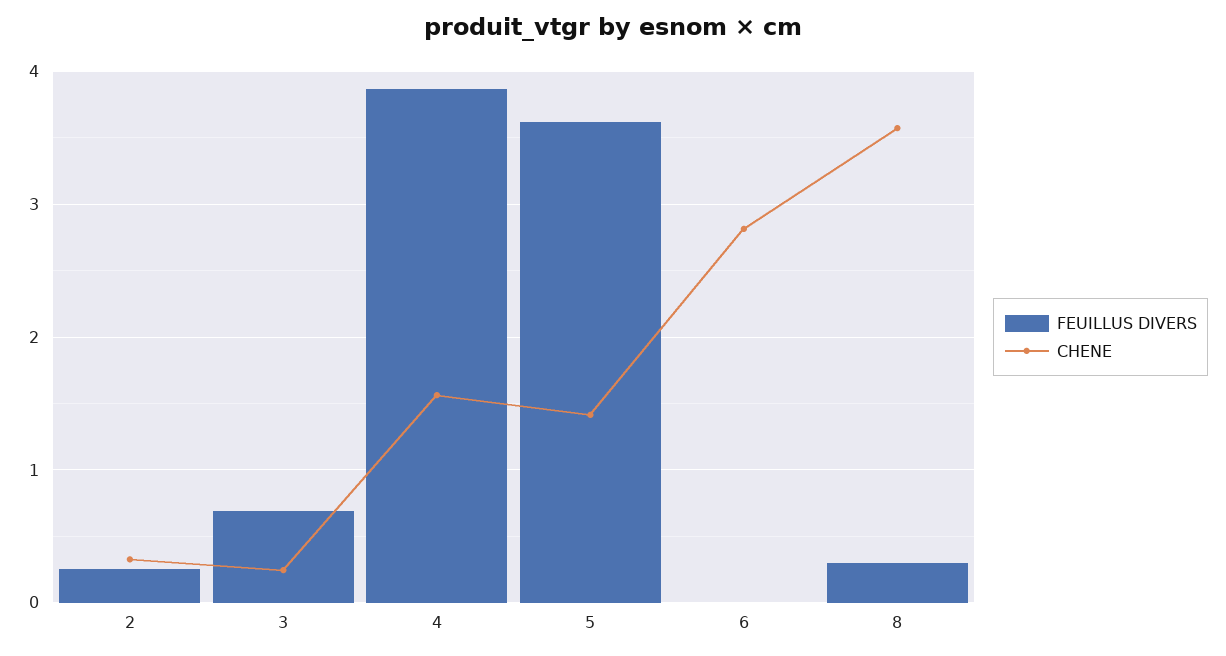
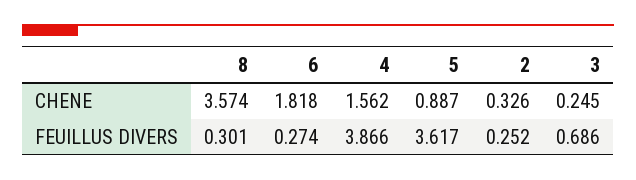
  {
    "FEUILLUS DIVERS": {
      "2": 0.252,
      "3": 0.686,
      "4": 3.866,
      "5": 3.617,
-     "6": 0,
+     "6": 0.274,
      "8": 0.301
    },
    "CHENE": {
      "2": 0.326,
      "3": 0.245,
      "4": 1.562,
-     "5": 1.4,
+     "5": 0.887,
-     "6": 2.8,
+     "6": 1.818,
      "8": 3.574
    }
  }

